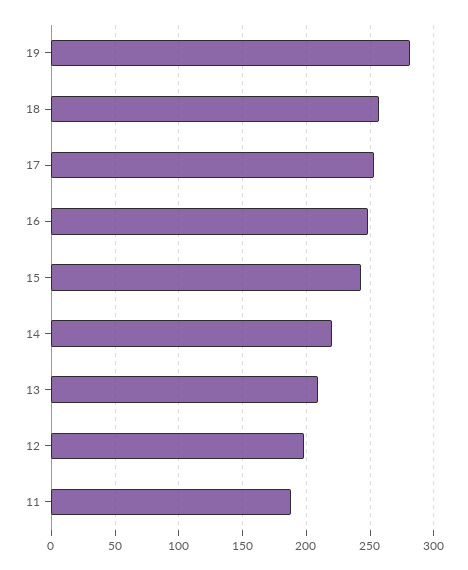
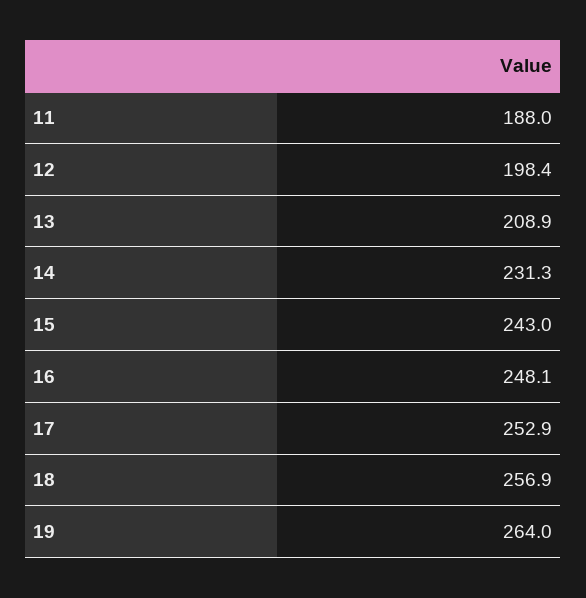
  {
-   "19": 280,
+   "19": 264,
    "18": 256.9,
    "17": 252.9,
    "16": 248.1,
    "15": 243,
-   "14": 220,
+   "14": 231.3,
    "13": 208.9,
    "12": 198.4,
    "11": 188
  }

